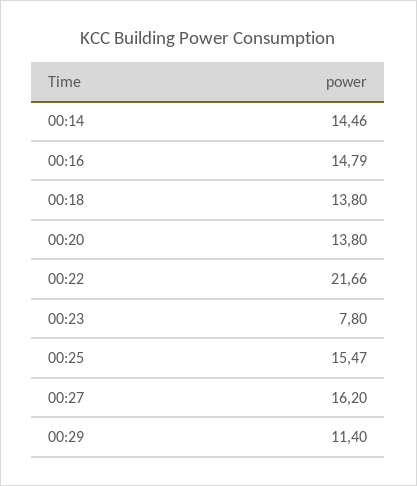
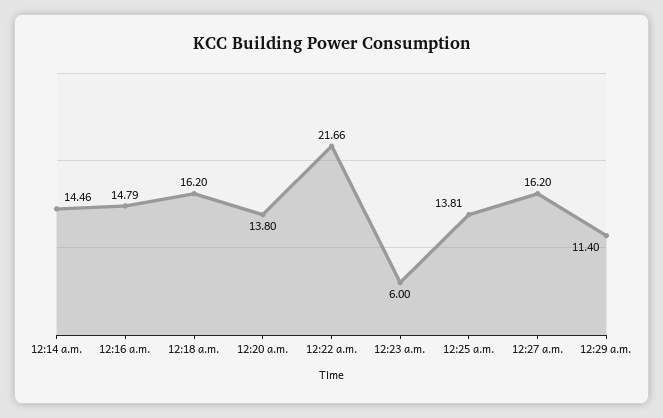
  {
    "00:14": 14.46,
    "00:16": 14.79,
-   "00:18": 13.8,
+   "00:18": 16.2,
    "00:20": 13.8,
    "00:22": 21.66,
-   "00:23": 7.8,
+   "00:23": 6,
-   "00:25": 15.47,
+   "00:25": 13.81,
    "00:27": 16.2,
    "00:29": 11.4
  }

